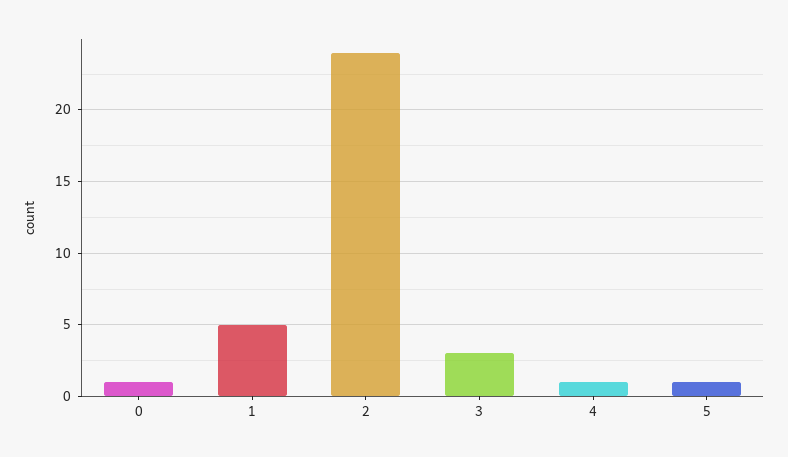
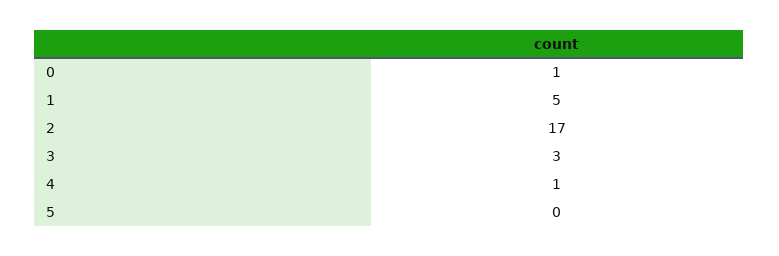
  {
    "0": 1,
    "1": 5,
-   "2": 24,
+   "2": 17,
    "3": 3,
    "4": 1,
-   "5": 1
+   "5": 0
  }

